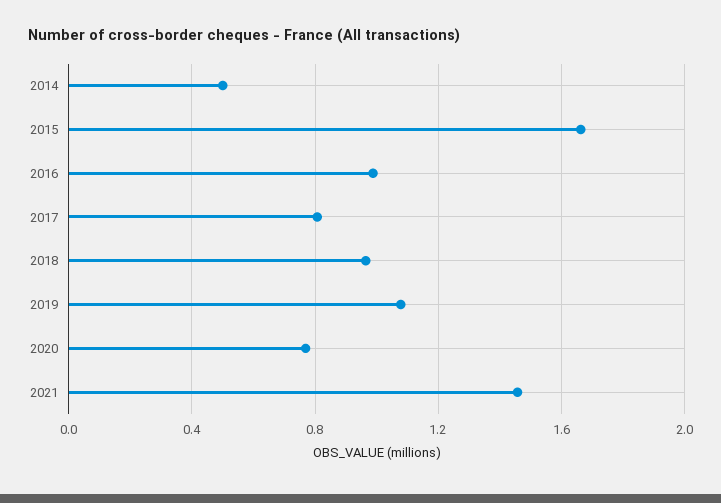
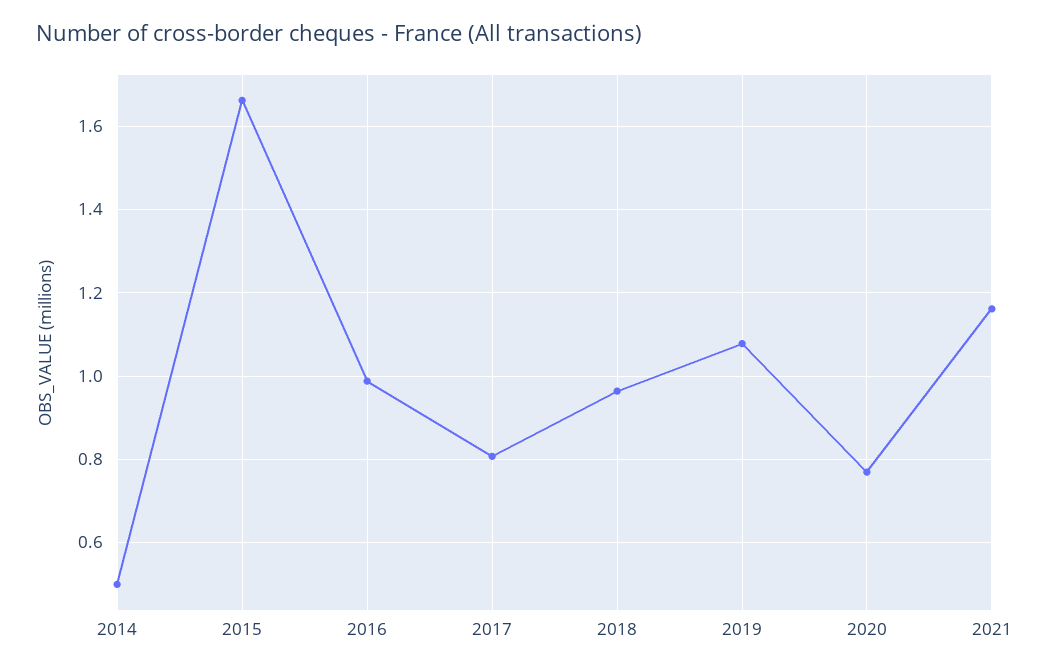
  {
    "2014": 0.5,
    "2015": 1.66,
    "2016": 0.98,
    "2017": 0.8,
    "2018": 0.96,
    "2019": 1.08,
    "2020": 0.76,
-   "2021": 1.45
+   "2021": 1.16
  }

